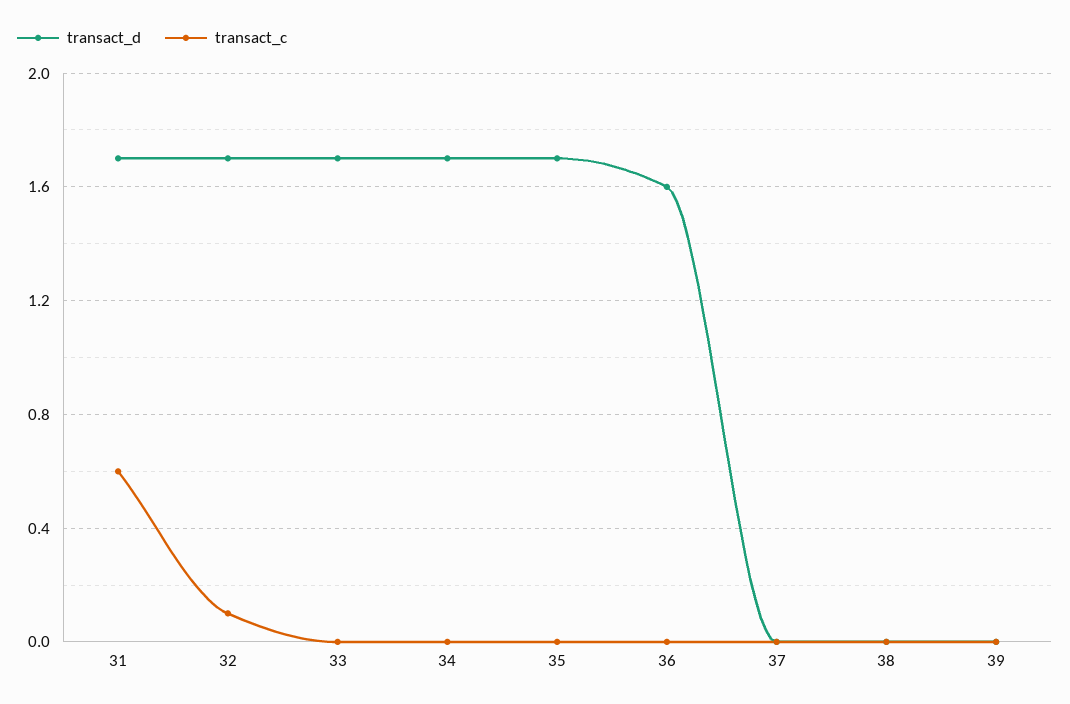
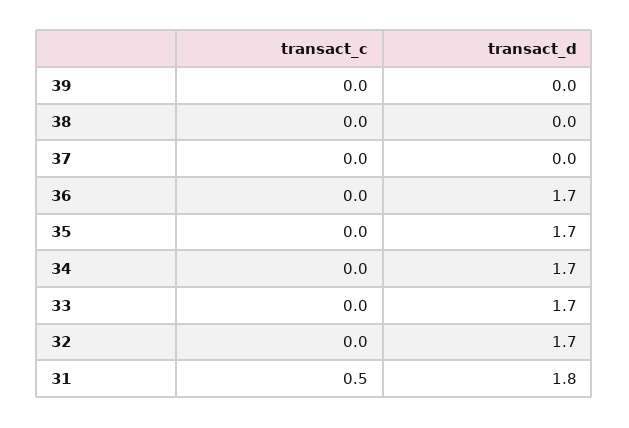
  {
    "transact_d": {
-     "31": 1.7,
+     "31": 1.8,
      "32": 1.7,
      "33": 1.7,
      "34": 1.7,
      "35": 1.7,
-     "36": 1.6,
+     "36": 1.7,
      "37": 0,
      "38": 0,
      "39": 0
    },
    "transact_c": {
-     "31": 0.6,
+     "31": 0.5,
-     "32": 0.1,
+     "32": 0,
      "33": 0,
      "34": 0,
      "35": 0,
      "36": 0,
      "37": 0,
      "38": 0,
      "39": 0
    }
  }

